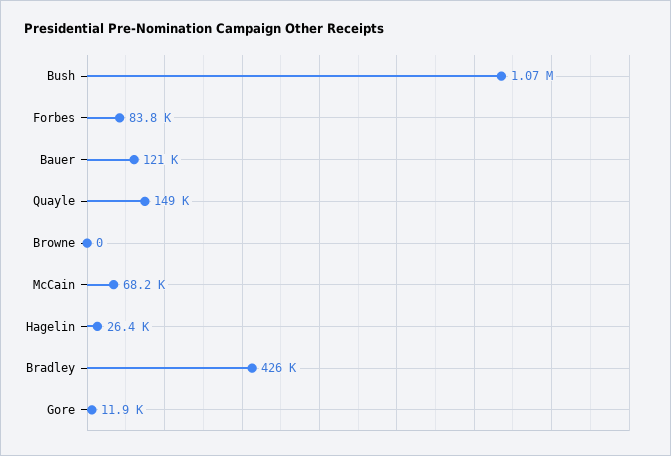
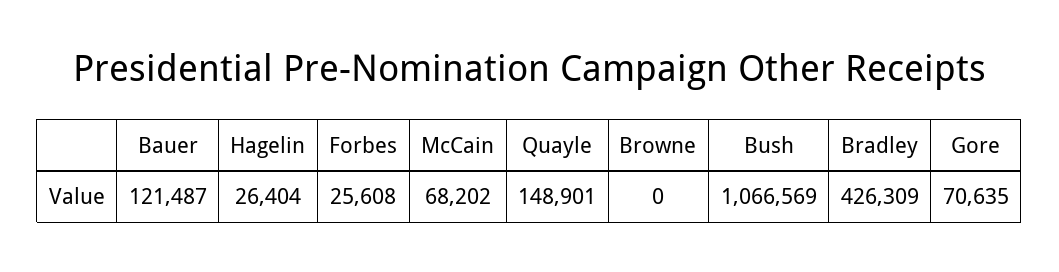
  {
    "Bush": 1066569,
-   "Forbes": 83800,
+   "Forbes": 25608,
    "Bauer": 121487,
    "Quayle": 148901,
    "Browne": 0,
    "McCain": 68202,
    "Hagelin": 26404,
    "Bradley": 426309,
-   "Gore": 11900
+   "Gore": 70635
  }

